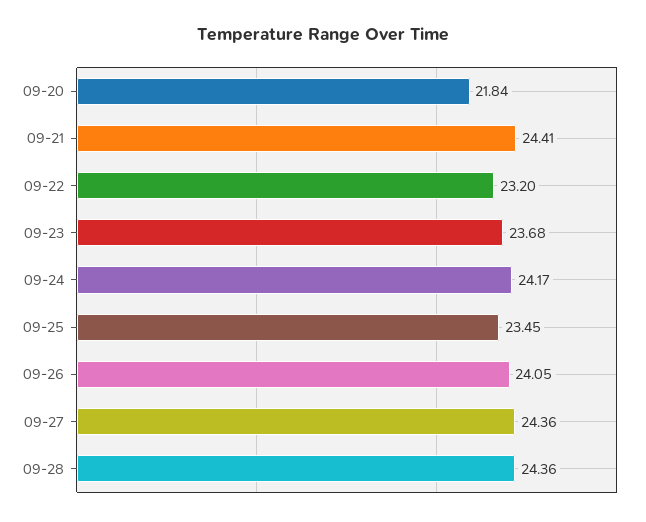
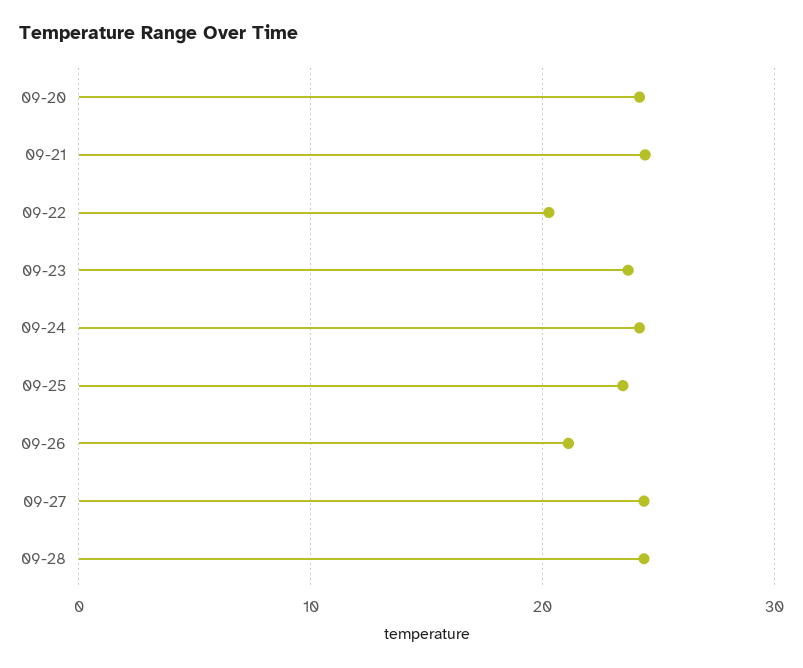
  {
-   "09-20": 21.84,
+   "09-20": 24,
    "09-21": 24.41,
-   "09-22": 23.2,
+   "09-22": 20,
    "09-23": 23.68,
    "09-24": 24.17,
    "09-25": 23.45,
-   "09-26": 24.05,
+   "09-26": 21,
    "09-27": 24.36,
    "09-28": 24.36
  }

